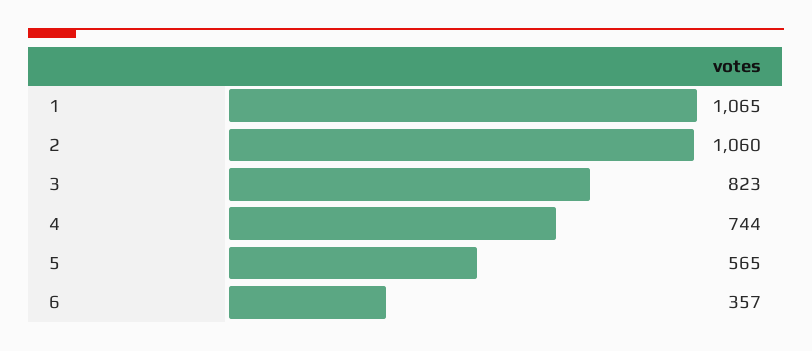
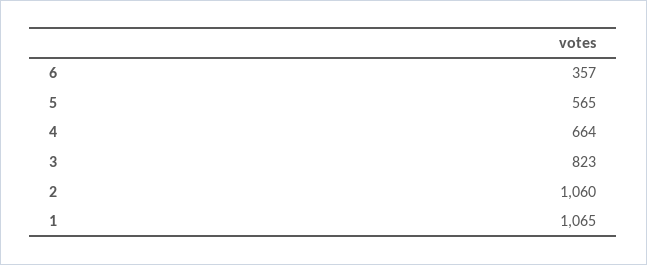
  {
    "1": 1065,
    "2": 1060,
    "3": 823,
-   "4": 744,
+   "4": 664,
    "5": 565,
    "6": 357
  }

